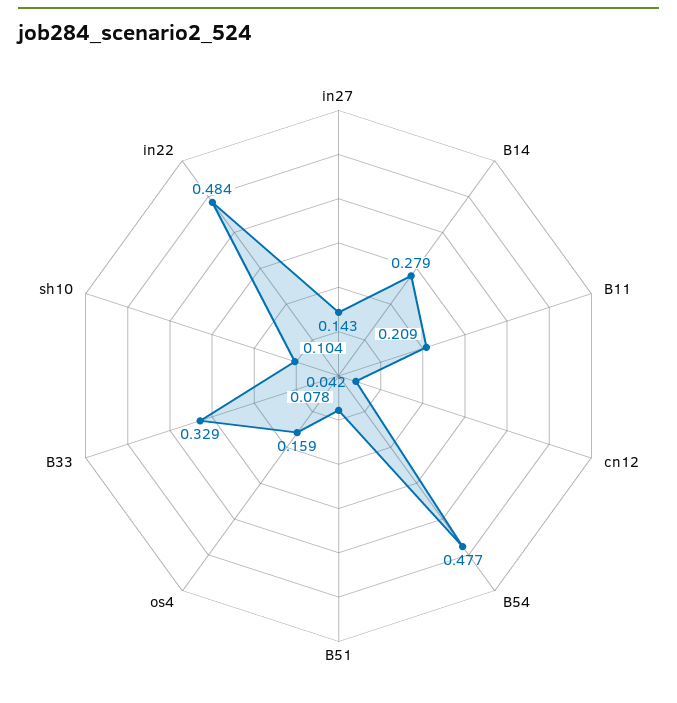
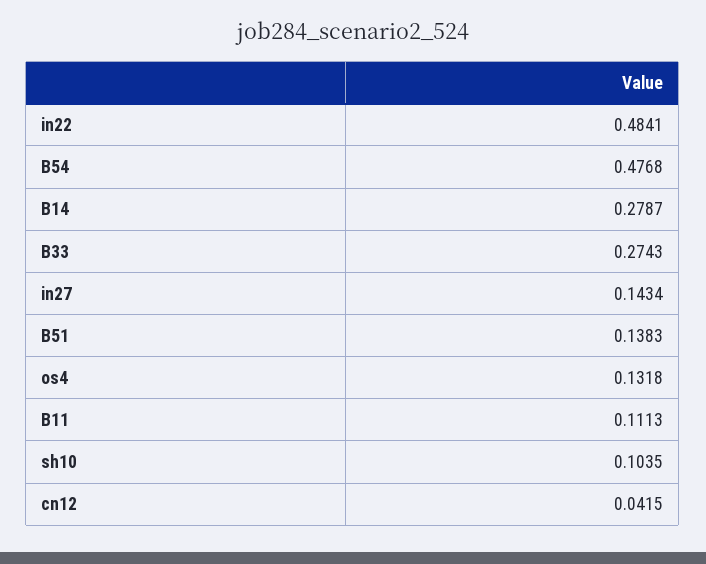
  {
    "in27": 0.1434,
    "B14": 0.2787,
-   "B11": 0.209,
+   "B11": 0.1113,
    "cn12": 0.0415,
    "B54": 0.4768,
-   "B51": 0.078,
+   "B51": 0.1383,
-   "os4": 0.159,
+   "os4": 0.1318,
-   "B33": 0.329,
+   "B33": 0.2743,
    "sh10": 0.1035,
    "in22": 0.4841
  }

